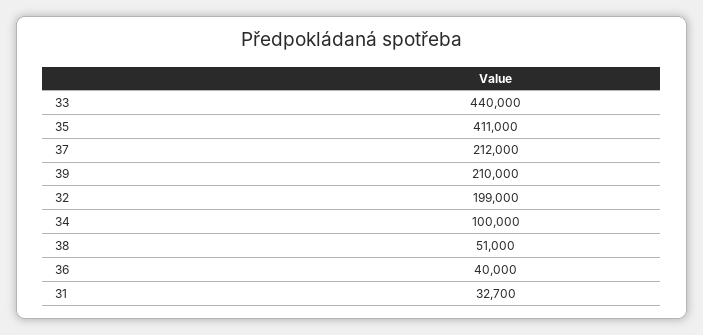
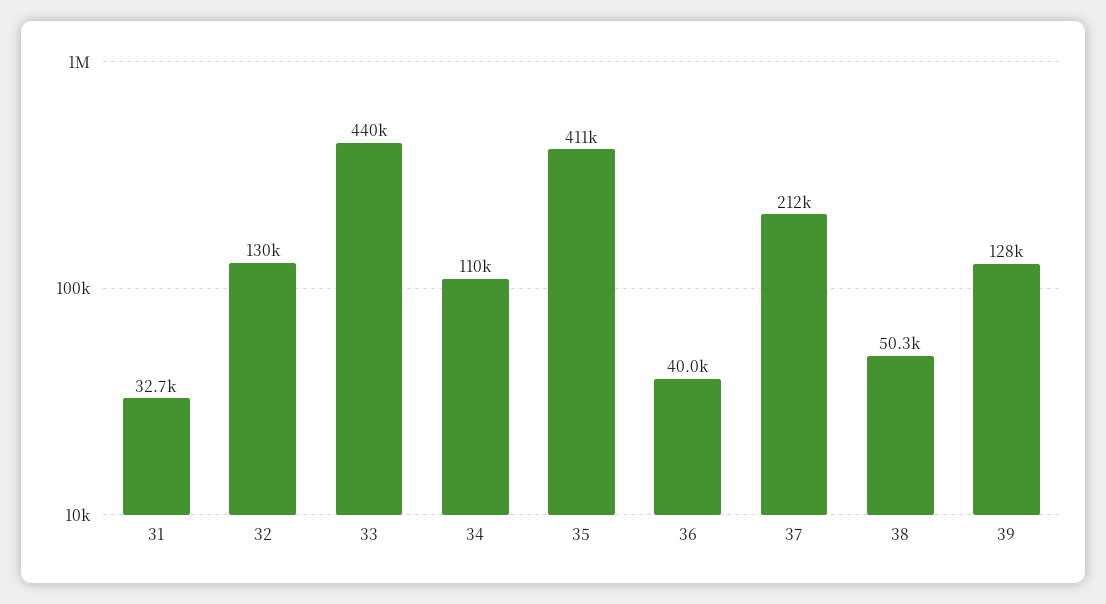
  {
    "33": 440000,
    "35": 411000,
    "37": 212000,
-   "39": 210000,
+   "39": 128000,
-   "32": 199000,
+   "32": 130000,
-   "34": 100000,
+   "34": 110000,
-   "38": 51000,
+   "38": 50300,
    "36": 40000,
    "31": 32700
  }

